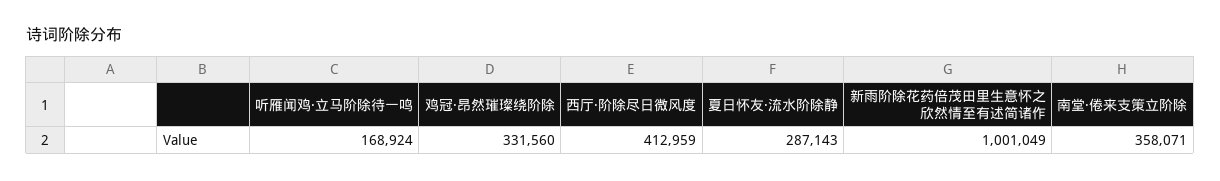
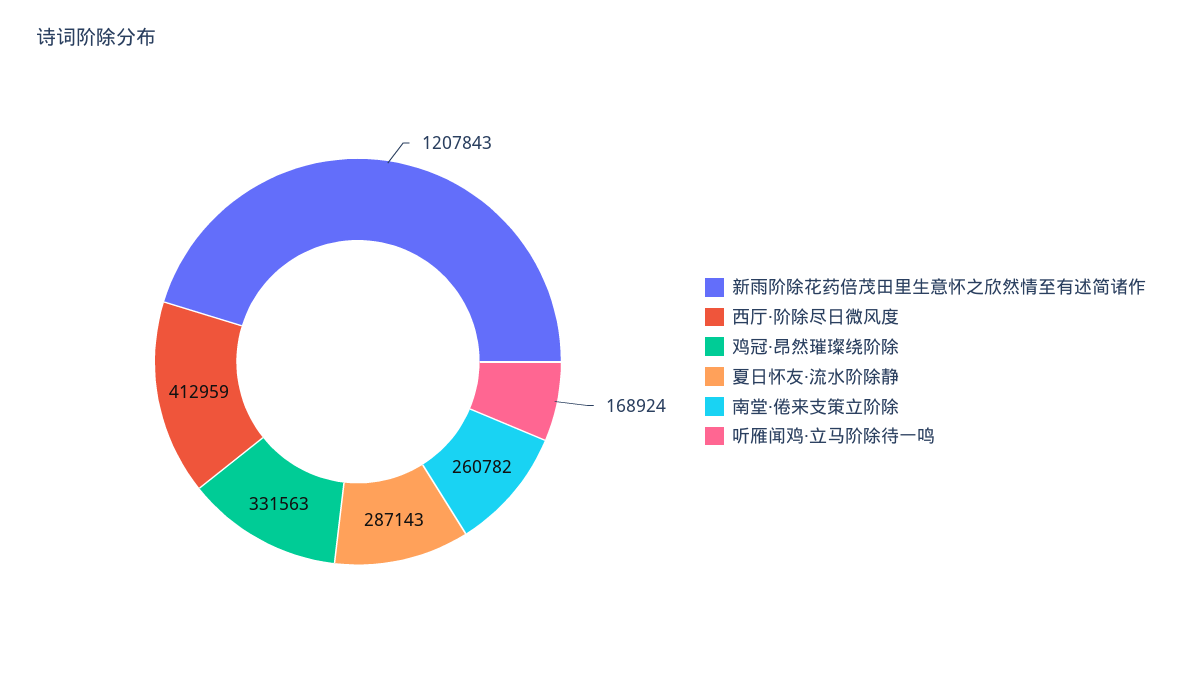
  {
    "听雁闻鸡·立马阶除待一鸣": 168924,
-   "鸡冠·昂然璀璨绕阶除": 331560,
+   "鸡冠·昂然璀璨绕阶除": 331563,
    "西厅·阶除尽日微风度": 412959,
    "夏日怀友·流水阶除静": 287143,
-   "新雨阶除花药倍茂田里生意怀之欣然情至有述简诸作": 1001049,
+   "新雨阶除花药倍茂田里生意怀之欣然情至有述简诸作": 1207843,
-   "南堂·倦来支策立阶除": 358071
+   "南堂·倦来支策立阶除": 260782
  }

